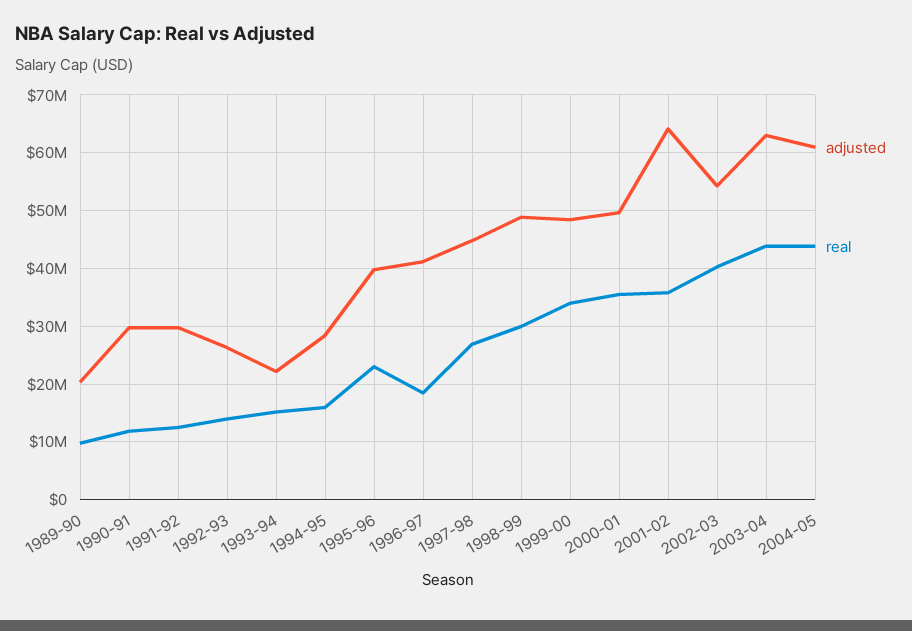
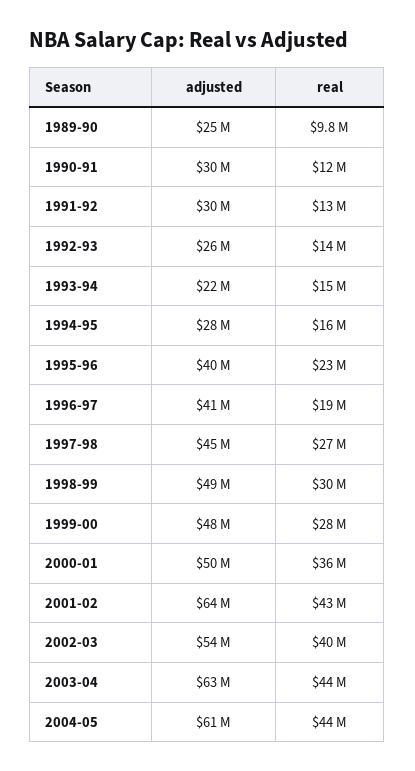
  {
    "adjusted": {
-     "1989-90": 20000000,
+     "1989-90": 25000000,
      "1990-91": 30000000,
      "1991-92": 30000000,
      "1992-93": 26000000,
      "1993-94": 22000000,
      "1994-95": 28000000,
      "1995-96": 40000000,
      "1996-97": 41000000,
      "1997-98": 45000000,
      "1998-99": 49000000,
      "1999-00": 48000000,
      "2000-01": 50000000,
      "2001-02": 64000000,
      "2002-03": 54000000,
      "2003-04": 63000000,
      "2004-05": 61000000
    },
    "real": {
      "1989-90": 9800000,
      "1990-91": 12000000,
      "1991-92": 13000000,
      "1992-93": 14000000,
      "1993-94": 15000000,
      "1994-95": 16000000,
      "1995-96": 23000000,
      "1996-97": 19000000,
      "1997-98": 27000000,
      "1998-99": 30000000,
-     "1999-00": 34000000,
+     "1999-00": 28000000,
      "2000-01": 36000000,
-     "2001-02": 36000000,
+     "2001-02": 43000000,
      "2002-03": 40000000,
      "2003-04": 44000000,
      "2004-05": 44000000
    }
  }

